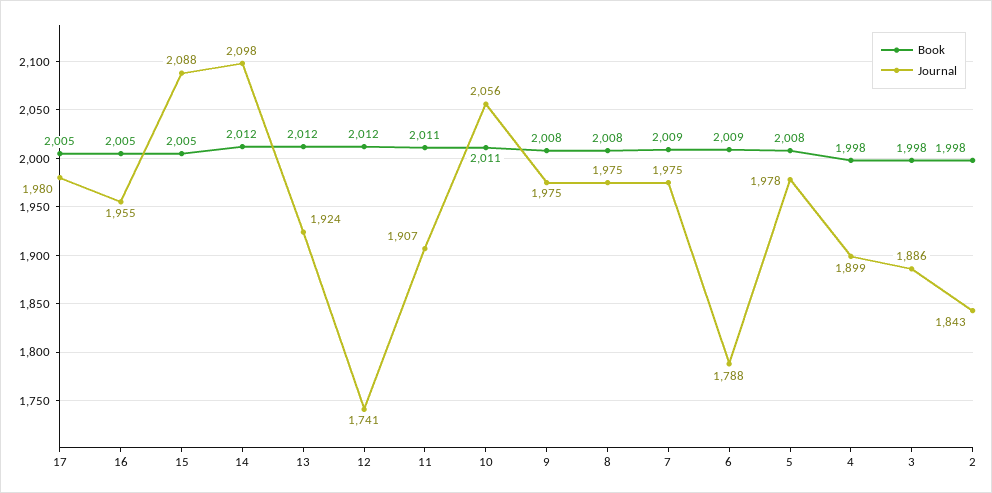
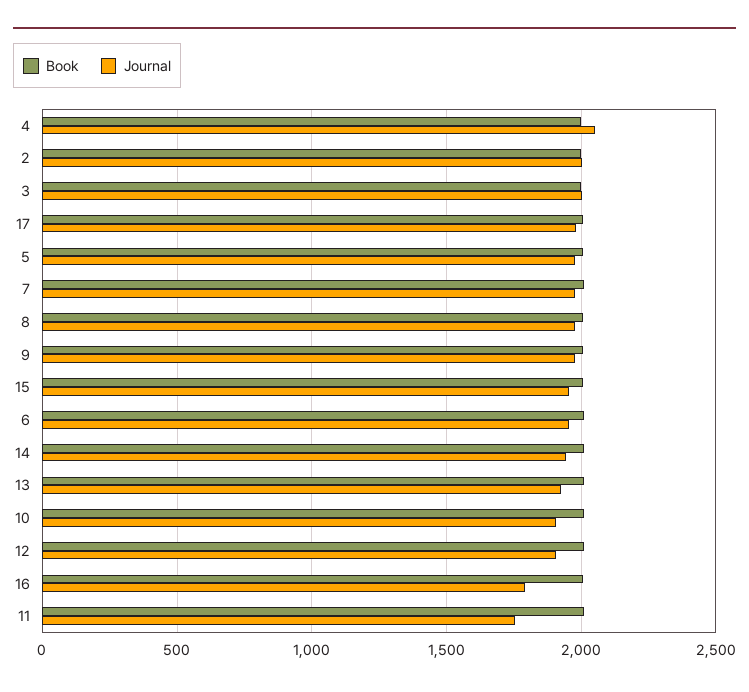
  {
    "Book": {
      "17": 2005,
      "16": 2005,
      "15": 2005,
      "14": 2012,
      "13": 2012,
      "12": 2012,
      "11": 2011,
      "10": 2011,
      "9": 2008,
      "8": 2008,
      "7": 2009,
      "6": 2009,
      "5": 2008,
      "4": 1998,
      "3": 1998,
      "2": 1998
    },
    "Journal": {
      "17": 1980,
-     "16": 1955,
+     "16": 1800,
-     "15": 2088,
+     "15": 1950,
-     "14": 2098,
+     "14": 1950,
      "13": 1924,
-     "12": 1741,
+     "12": 1900,
-     "11": 1907,
+     "11": 1750,
-     "10": 2056,
+     "10": 1900,
      "9": 1975,
      "8": 1975,
      "7": 1975,
-     "6": 1788,
+     "6": 1950,
      "5": 1978,
-     "4": 1899,
+     "4": 2050,
-     "3": 1886,
+     "3": 2000,
-     "2": 1843
+     "2": 2000
    }
  }

